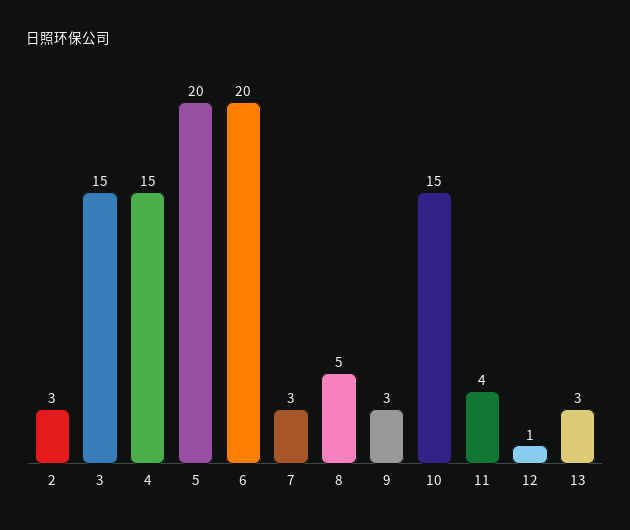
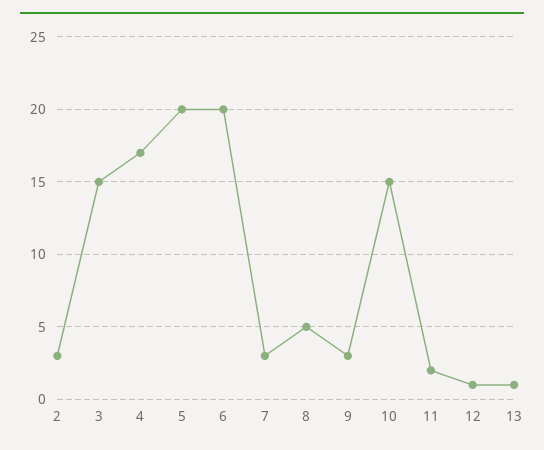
  {
    "2": 3,
    "3": 15,
-   "4": 15,
+   "4": 17,
    "5": 20,
    "6": 20,
    "7": 3,
    "8": 5,
    "9": 3,
    "10": 15,
-   "11": 4,
+   "11": 2,
    "12": 1,
-   "13": 3
+   "13": 1
  }

